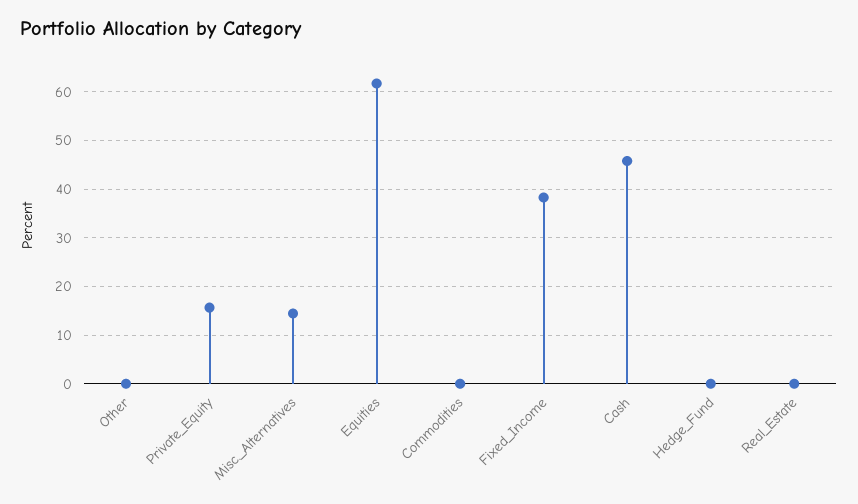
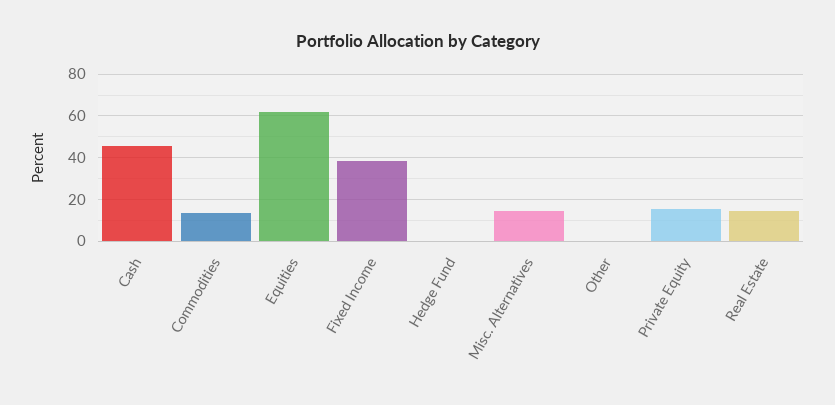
  {
    "Other": 0,
    "Private_Equity": 16,
    "Misc._Alternatives": 14,
    "Equities": 62,
-   "Commodities": 0,
+   "Commodities": 15,
    "Fixed_Income": 38,
    "Cash": 46,
    "Hedge_Fund": 0,
-   "Real_Estate": 0
+   "Real_Estate": 15
  }

